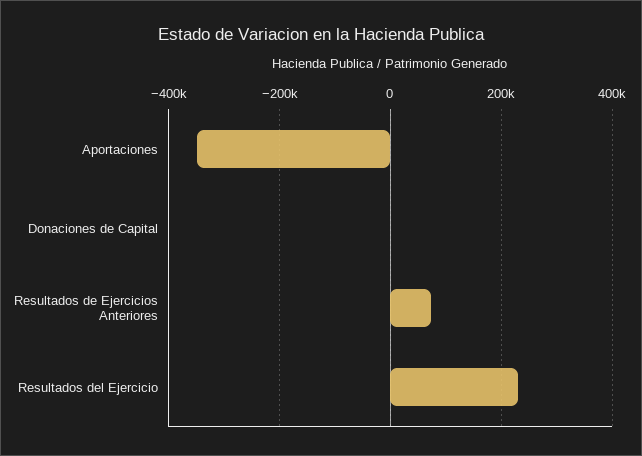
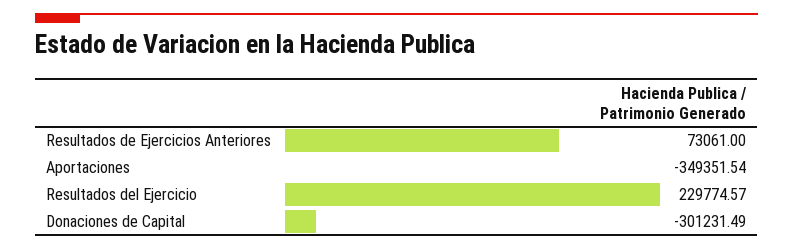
  {
    "Aportaciones": -349351.54,
-   "Donaciones de Capital": 0,
+   "Donaciones de Capital": -301231.49,
    "Resultados de Ejercicios Anteriores": 73061,
    "Resultados del Ejercicio": 229774.57
  }

